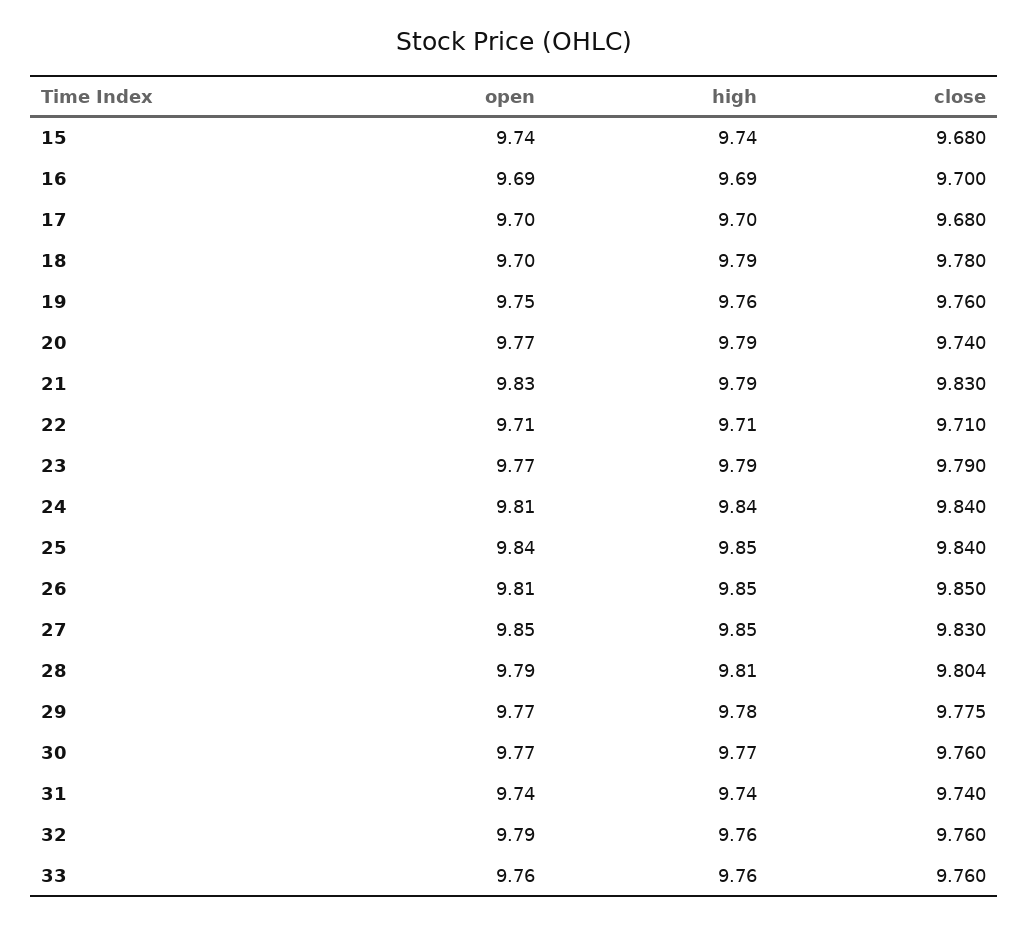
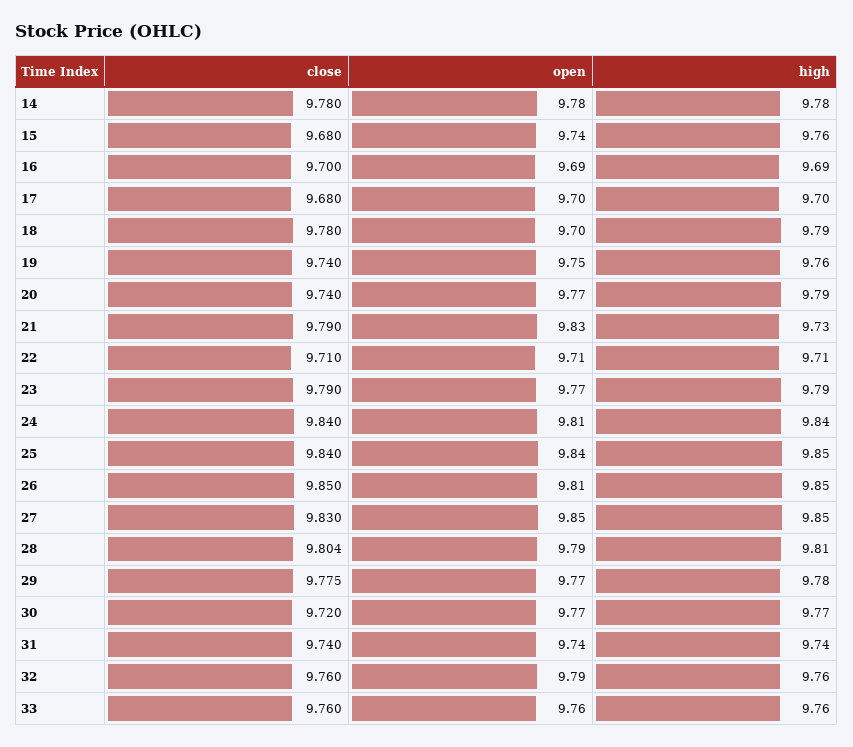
  {
    "open": {
      "15": 9.74,
      "16": 9.69,
      "17": 9.7,
      "18": 9.7,
      "19": 9.75,
      "20": 9.77,
      "21": 9.83,
      "22": 9.71,
      "23": 9.77,
      "24": 9.81,
      "25": 9.84,
      "26": 9.81,
      "27": 9.85,
      "28": 9.79,
      "29": 9.77,
      "30": 9.77,
      "31": 9.74,
      "32": 9.79,
-     "33": 9.76
+     "33": 9.76,
+     "14": 9.78
    },
    "high": {
-     "15": 9.74,
+     "15": 9.76,
      "16": 9.69,
      "17": 9.7,
      "18": 9.79,
      "19": 9.76,
      "20": 9.79,
-     "21": 9.79,
+     "21": 9.73,
      "22": 9.71,
      "23": 9.79,
      "24": 9.84,
      "25": 9.85,
      "26": 9.85,
      "27": 9.85,
      "28": 9.81,
      "29": 9.78,
      "30": 9.77,
      "31": 9.74,
      "32": 9.76,
-     "33": 9.76
+     "33": 9.76,
+     "14": 9.78
    },
    "close": {
      "15": 9.68,
      "16": 9.7,
      "17": 9.68,
      "18": 9.78,
-     "19": 9.76,
+     "19": 9.74,
      "20": 9.74,
-     "21": 9.83,
+     "21": 9.79,
      "22": 9.71,
      "23": 9.79,
      "24": 9.84,
      "25": 9.84,
      "26": 9.85,
      "27": 9.83,
      "28": 9.804,
      "29": 9.775,
-     "30": 9.76,
+     "30": 9.72,
      "31": 9.74,
      "32": 9.76,
-     "33": 9.76
+     "33": 9.76,
+     "14": 9.78
    }
  }

